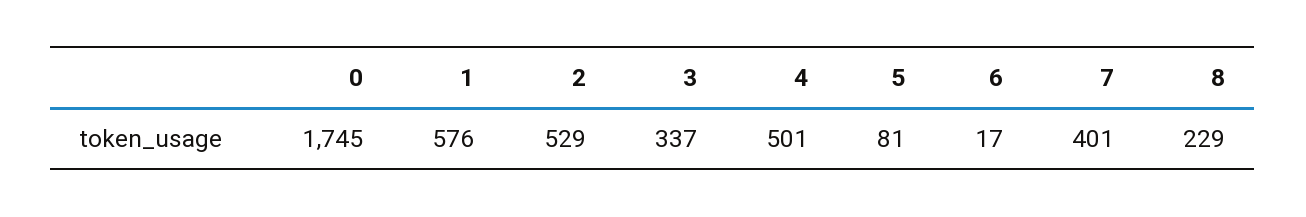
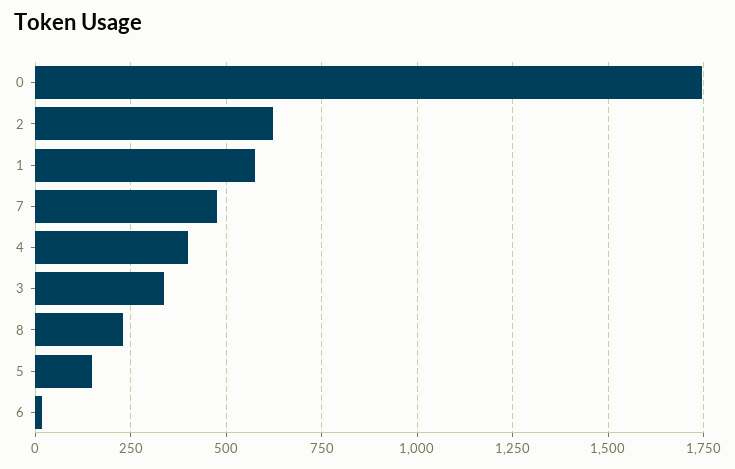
  {
    "0": 1745,
    "1": 576,
-   "2": 529,
+   "2": 625,
    "3": 337,
-   "4": 501,
+   "4": 400,
-   "5": 81,
+   "5": 150,
    "6": 17,
-   "7": 401,
+   "7": 475,
    "8": 229
  }

